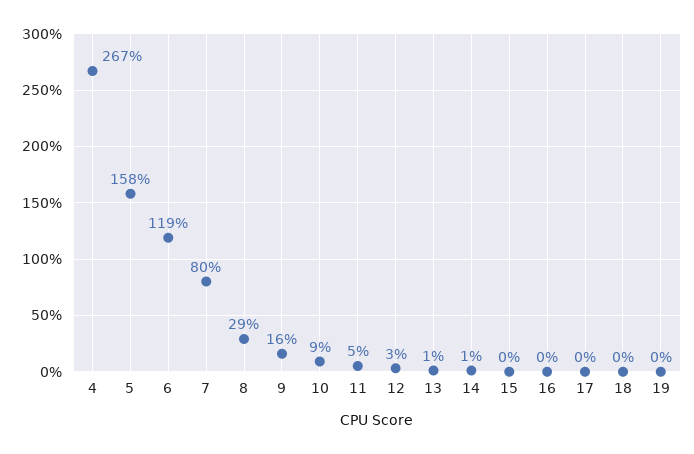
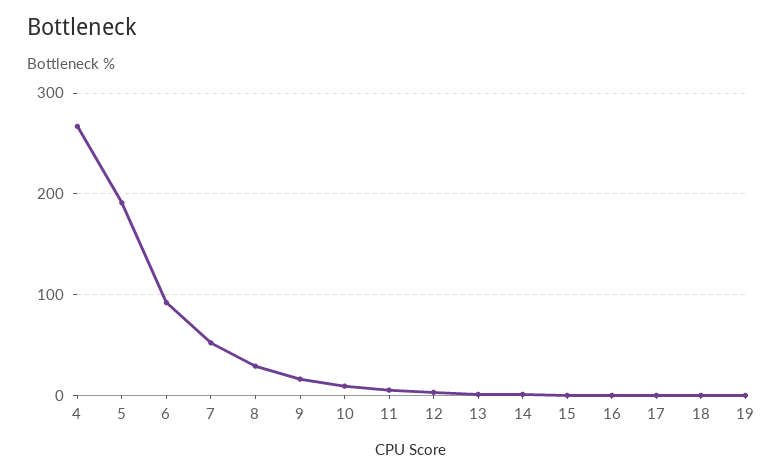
  {
    "4": 267,
-   "5": 158,
+   "5": 190,
-   "6": 119,
+   "6": 90,
-   "7": 80,
+   "7": 50,
    "8": 29,
    "9": 16,
    "10": 9,
    "11": 5,
    "12": 3,
    "13": 1,
    "14": 1,
    "15": 0,
    "16": 0,
    "17": 0,
    "18": 0,
    "19": 0
  }

